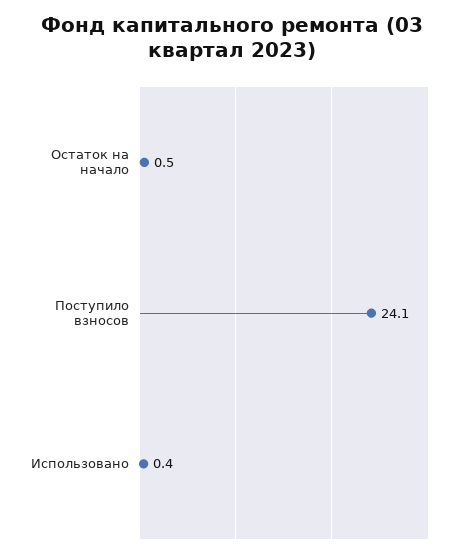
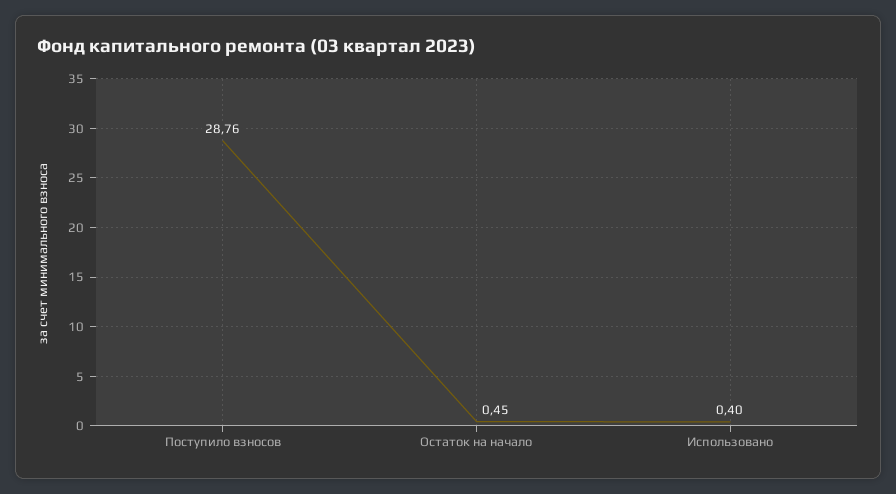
  {
    "Остаток на начало": 0.45,
-   "Поступило взносов": 24.1,
+   "Поступило взносов": 28.76,
    "Использовано": 0.4
  }

